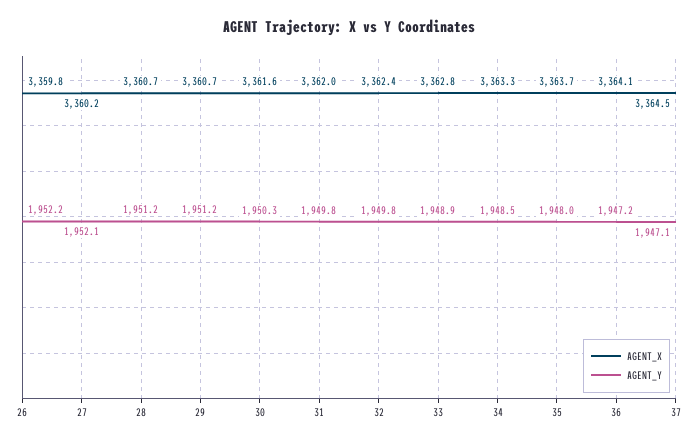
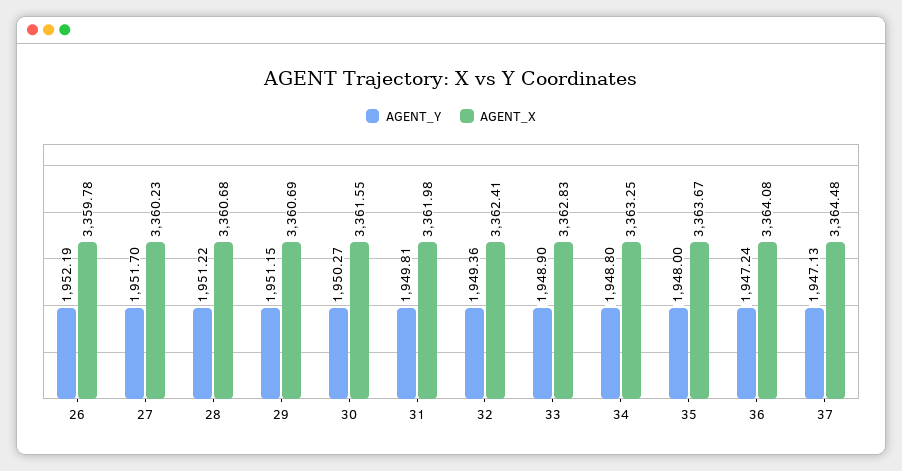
  {
    "AGENT_X": {
      "26": 3359.78,
      "27": 3360.23,
      "28": 3360.68,
      "29": 3360.69,
      "30": 3361.55,
      "31": 3361.98,
      "32": 3362.41,
      "33": 3362.83,
      "34": 3363.25,
      "35": 3363.67,
      "36": 3364.08,
      "37": 3364.48
    },
    "AGENT_Y": {
      "26": 1952.19,
-     "27": 1952.1,
+     "27": 1951.7,
      "28": 1951.22,
      "29": 1951.15,
      "30": 1950.27,
      "31": 1949.81,
-     "32": 1949.8,
+     "32": 1949.36,
      "33": 1948.9,
-     "34": 1948.5,
+     "34": 1948.8,
      "35": 1948,
      "36": 1947.24,
      "37": 1947.13
    }
  }

